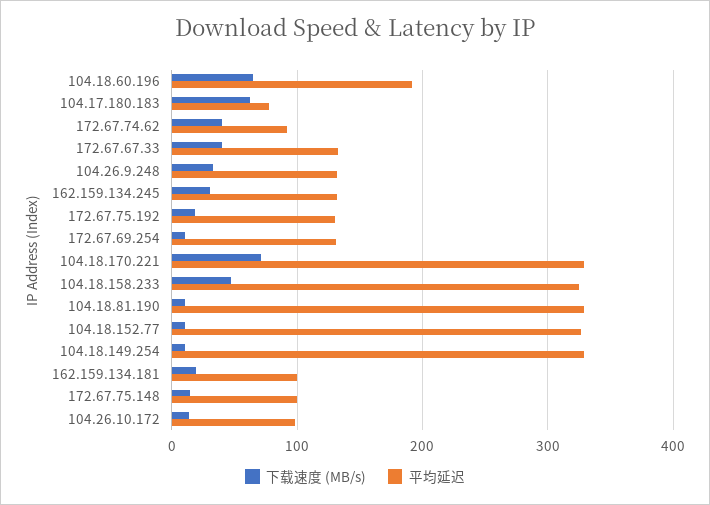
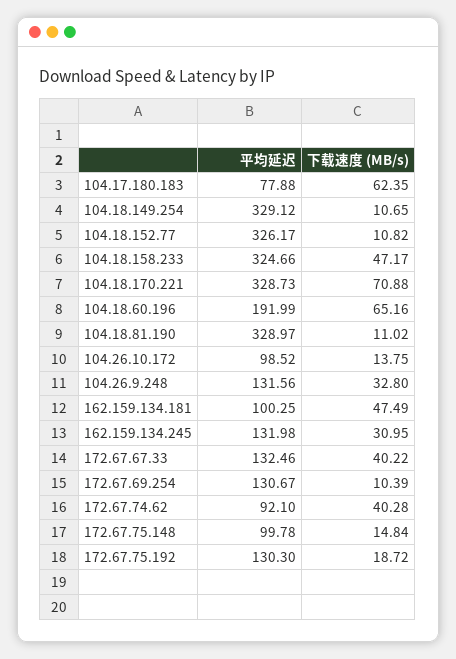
  {
    "下载速度 (MB/s)": {
      "104.18.60.196": 65.16,
      "104.17.180.183": 62.35,
      "172.67.74.62": 40.28,
      "172.67.67.33": 40.22,
      "104.26.9.248": 32.8,
      "162.159.134.245": 30.95,
      "172.67.75.192": 18.72,
      "172.67.69.254": 10.39,
      "104.18.170.221": 70.88,
      "104.18.158.233": 47.17,
      "104.18.81.190": 11.02,
      "104.18.152.77": 10.82,
      "104.18.149.254": 10.65,
-     "162.159.134.181": 20,
+     "162.159.134.181": 47.49,
      "172.67.75.148": 14.84,
      "104.26.10.172": 13.75
    },
    "平均延迟": {
      "104.18.60.196": 191.99,
      "104.17.180.183": 77.88,
      "172.67.74.62": 92.1,
      "172.67.67.33": 132.46,
      "104.26.9.248": 131.56,
      "162.159.134.245": 131.98,
      "172.67.75.192": 130.3,
      "172.67.69.254": 130.67,
      "104.18.170.221": 328.73,
      "104.18.158.233": 324.66,
      "104.18.81.190": 328.97,
      "104.18.152.77": 326.17,
      "104.18.149.254": 329.12,
      "162.159.134.181": 100.25,
      "172.67.75.148": 99.78,
      "104.26.10.172": 98.52
    }
  }

